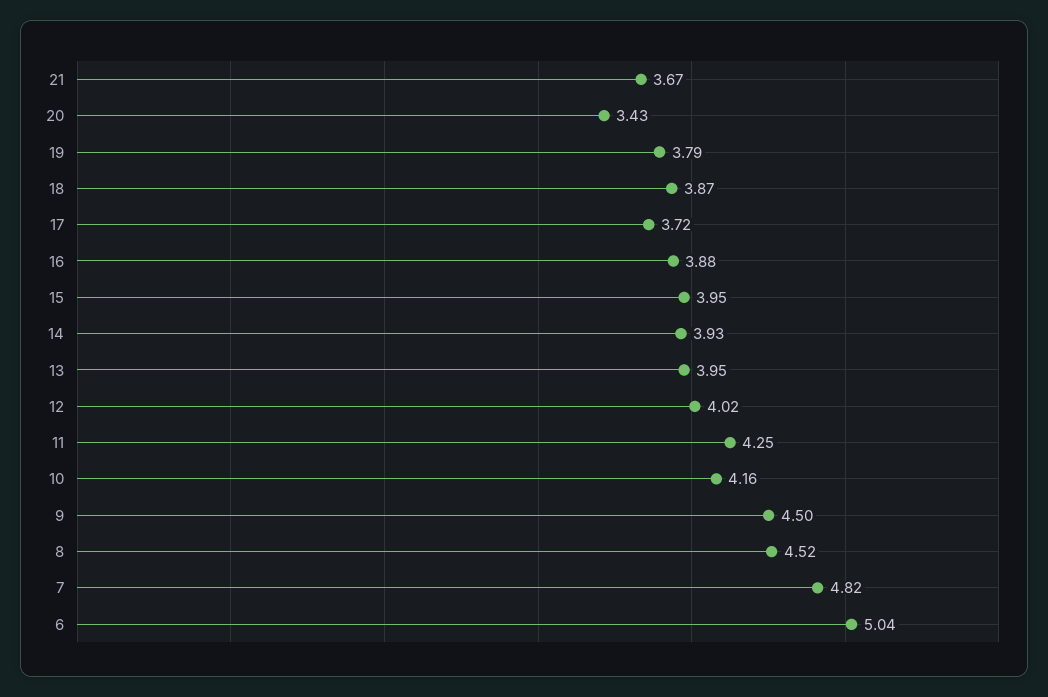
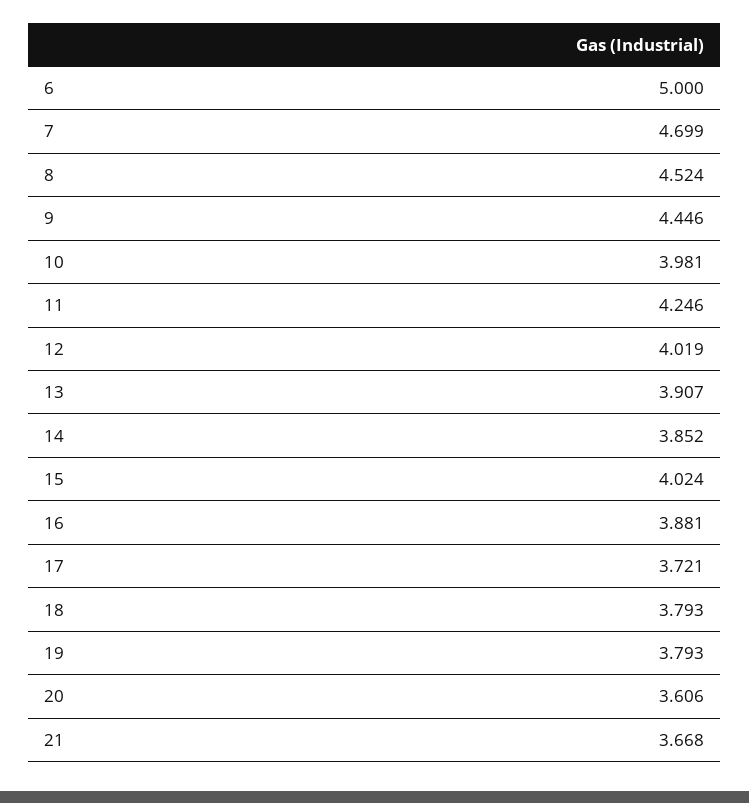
  {
    "21": 3.668,
-   "20": 3.43,
+   "20": 3.606,
    "19": 3.793,
-   "18": 3.87,
+   "18": 3.793,
    "17": 3.721,
    "16": 3.881,
-   "15": 3.95,
+   "15": 4.024,
-   "14": 3.93,
+   "14": 3.852,
-   "13": 3.95,
+   "13": 3.907,
    "12": 4.019,
    "11": 4.246,
-   "10": 4.16,
+   "10": 3.981,
-   "9": 4.5,
+   "9": 4.446,
    "8": 4.524,
-   "7": 4.82,
+   "7": 4.699,
-   "6": 5.04
+   "6": 5
  }

